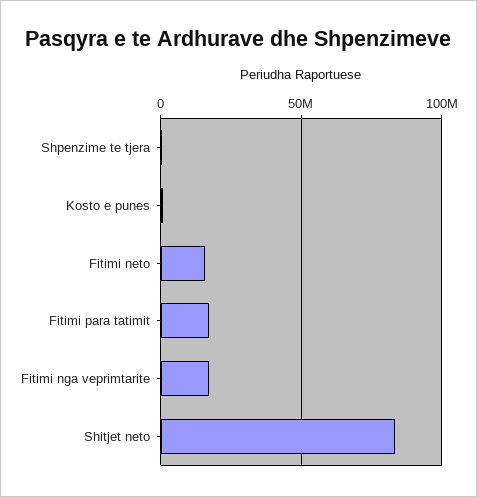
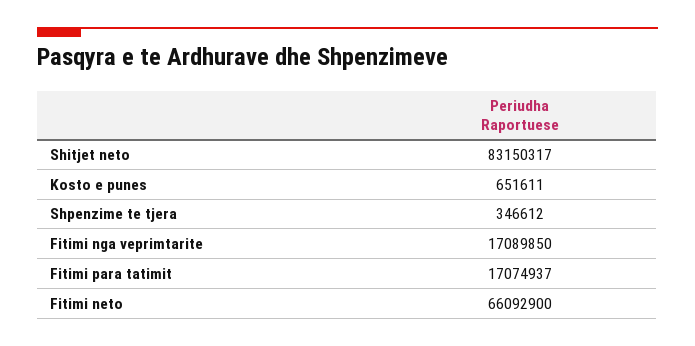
  {
    "Shpenzime te tjera": 346612,
    "Kosto e punes": 651611,
-   "Fitimi neto": 15000000,
+   "Fitimi neto": 66092900,
    "Fitimi para tatimit": 17074937,
    "Fitimi nga veprimtarite": 17089850,
    "Shitjet neto": 83150317
  }

